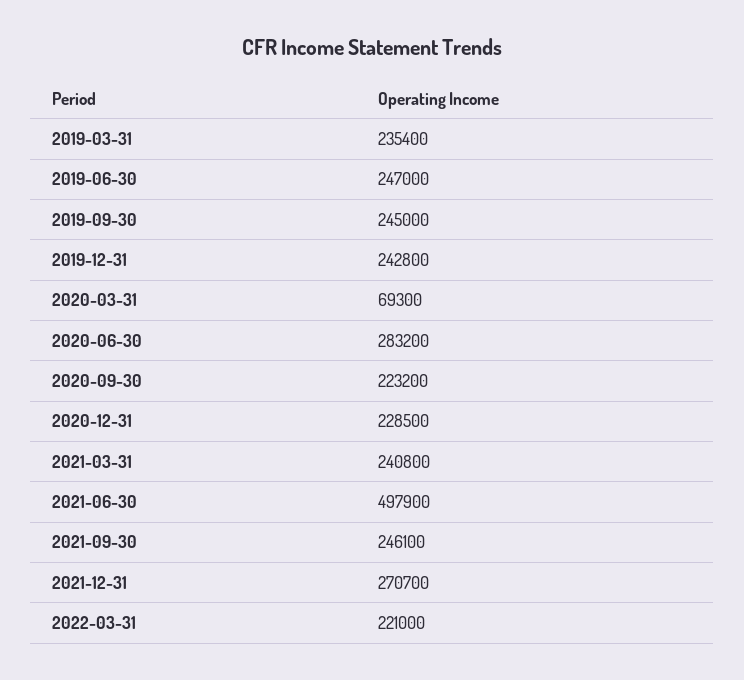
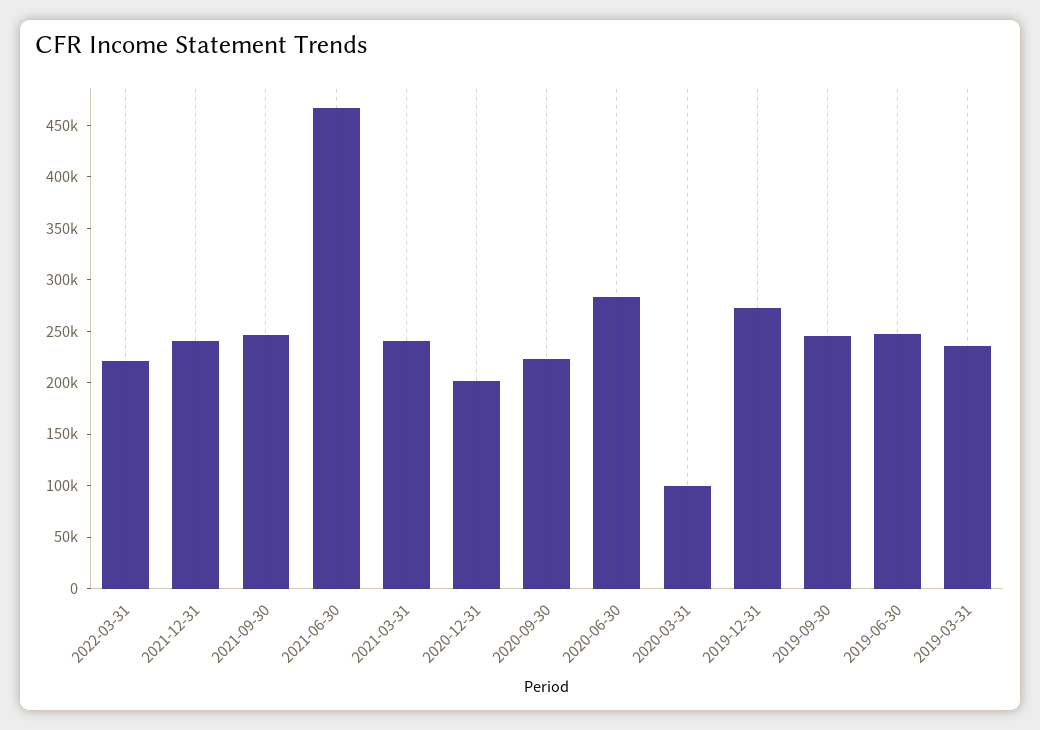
  {
    "2019-03-31": 235400,
    "2019-06-30": 247000,
    "2019-09-30": 245000,
-   "2019-12-31": 242800,
+   "2019-12-31": 270000,
-   "2020-03-31": 69300,
+   "2020-03-31": 100000,
    "2020-06-30": 283200,
    "2020-09-30": 223200,
-   "2020-12-31": 228500,
+   "2020-12-31": 200000,
    "2021-03-31": 240800,
-   "2021-06-30": 497900,
+   "2021-06-30": 470000,
    "2021-09-30": 246100,
-   "2021-12-31": 270700,
+   "2021-12-31": 240000,
    "2022-03-31": 221000
  }

